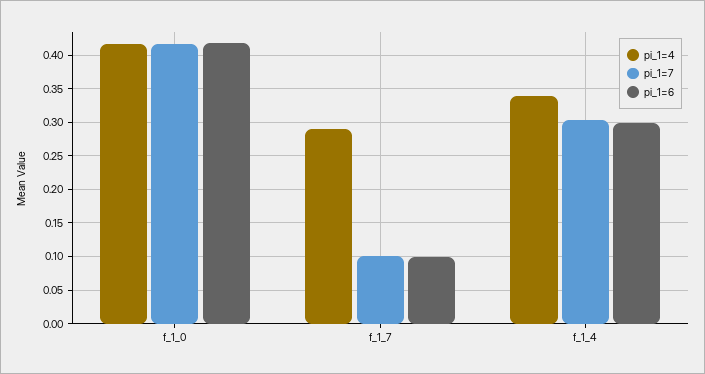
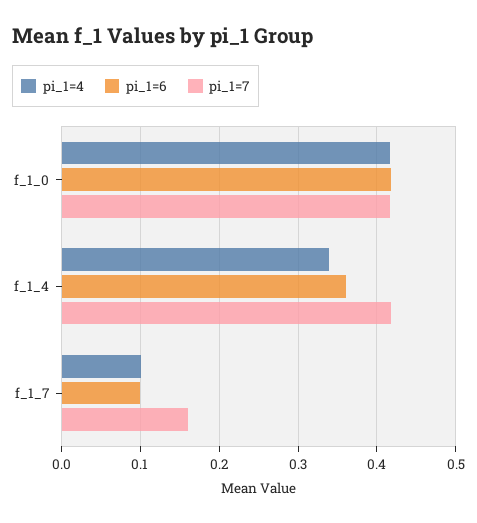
  {
    "pi_1=4": {
      "f_1_0": 0.42,
-     "f_1_7": 0.29,
+     "f_1_7": 0.1,
      "f_1_4": 0.34
    },
    "pi_1=7": {
      "f_1_0": 0.42,
-     "f_1_7": 0.1,
+     "f_1_7": 0.16,
-     "f_1_4": 0.3
+     "f_1_4": 0.42
    },
    "pi_1=6": {
      "f_1_0": 0.42,
      "f_1_7": 0.1,
-     "f_1_4": 0.3
+     "f_1_4": 0.36
    }
  }

